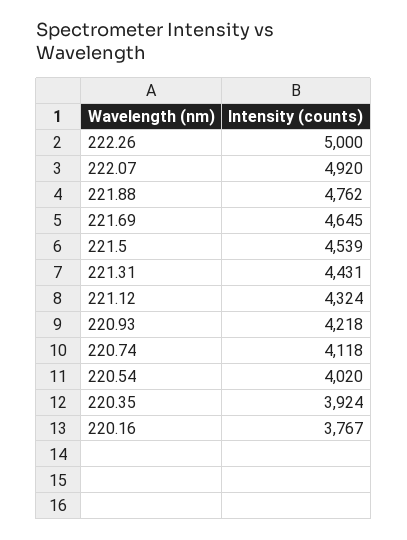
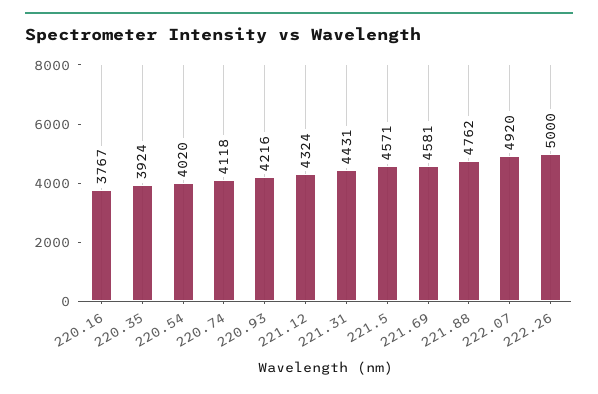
  {
    "222.26": 5000,
    "222.07": 4920,
    "221.88": 4762,
-   "221.69": 4645,
+   "221.69": 4581,
-   "221.5": 4539,
+   "221.5": 4571,
    "221.31": 4431,
    "221.12": 4324,
-   "220.93": 4218,
+   "220.93": 4216,
    "220.74": 4118,
    "220.54": 4020,
    "220.35": 3924,
    "220.16": 3767
  }

